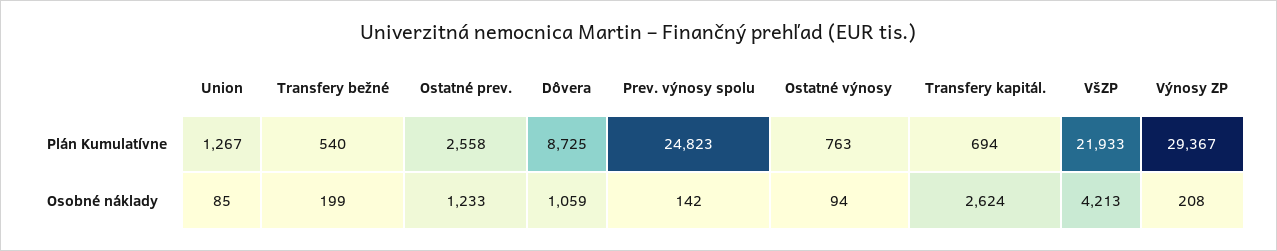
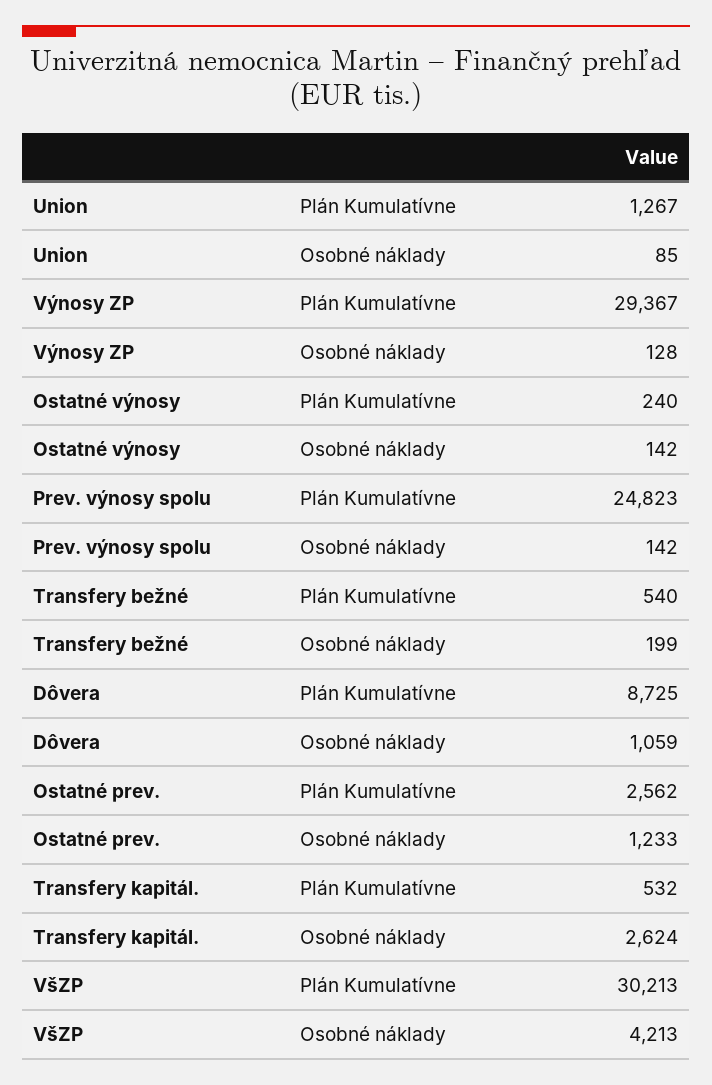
  {
    "Union": {
      "Plán Kumulatívne": 1267,
      "Osobné náklady": 85
    },
    "Transfery bežné": {
      "Plán Kumulatívne": 540,
      "Osobné náklady": 199
    },
    "Ostatné prev.": {
-     "Plán Kumulatívne": 2558,
+     "Plán Kumulatívne": 2562,
      "Osobné náklady": 1233
    },
    "Dôvera": {
      "Plán Kumulatívne": 8725,
      "Osobné náklady": 1059
    },
    "Prev. výnosy spolu": {
      "Plán Kumulatívne": 24823,
      "Osobné náklady": 142
    },
    "Ostatné výnosy": {
-     "Plán Kumulatívne": 763,
+     "Plán Kumulatívne": 240,
-     "Osobné náklady": 94
+     "Osobné náklady": 142
    },
    "Transfery kapitál.": {
-     "Plán Kumulatívne": 694,
+     "Plán Kumulatívne": 532,
      "Osobné náklady": 2624
    },
    "VšZP": {
-     "Plán Kumulatívne": 21933,
+     "Plán Kumulatívne": 30213,
      "Osobné náklady": 4213
    },
    "Výnosy ZP": {
      "Plán Kumulatívne": 29367,
-     "Osobné náklady": 208
+     "Osobné náklady": 128
    }
  }

